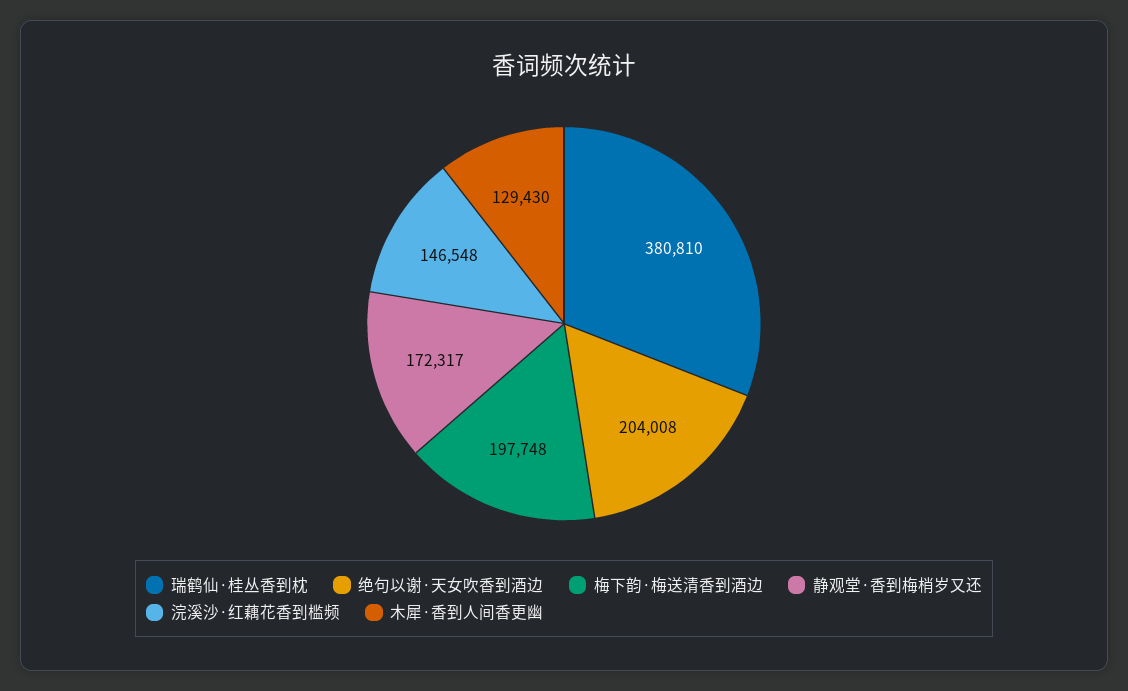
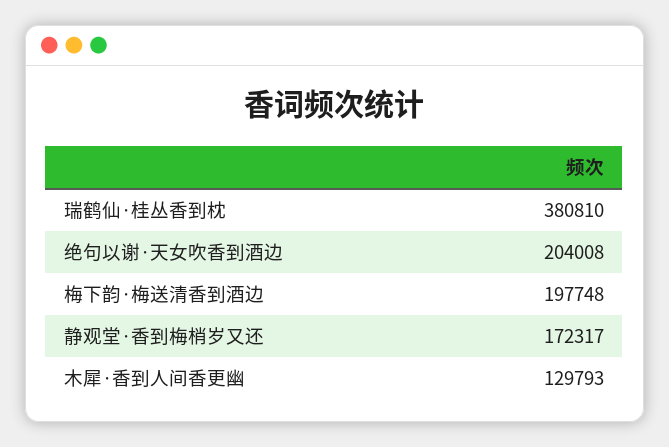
  {
    "瑞鹤仙·桂丛香到枕": 380810,
    "绝句以谢·天女吹香到酒边": 204008,
    "梅下韵·梅送清香到酒边": 197748,
    "静观堂·香到梅梢岁又还": 172317,
-   "浣溪沙·红藕花香到槛频": 146548,
-   "木犀·香到人间香更幽": 129430
+   "木犀·香到人间香更幽": 129793
  }

